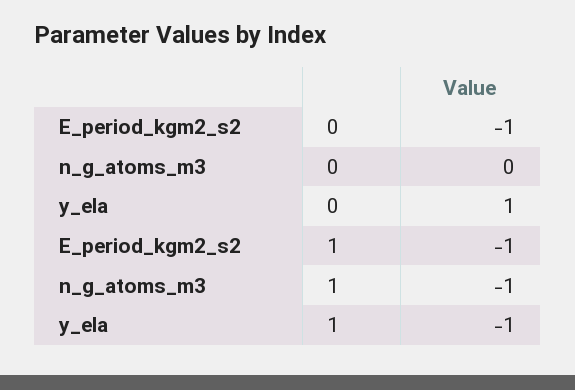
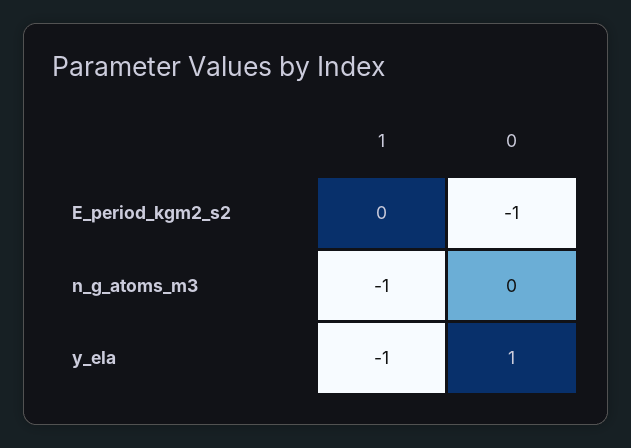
  {
    "E_period_kgm2_s2": {
      "0": -1,
-     "1": -1
+     "1": 0
    },
    "n_g_atoms_m3": {
      "0": 0,
      "1": -1
    },
    "y_ela": {
      "0": 1,
      "1": -1
    }
  }

